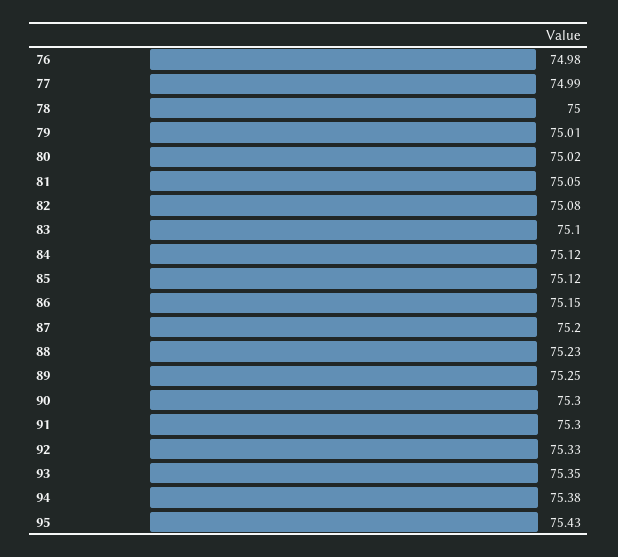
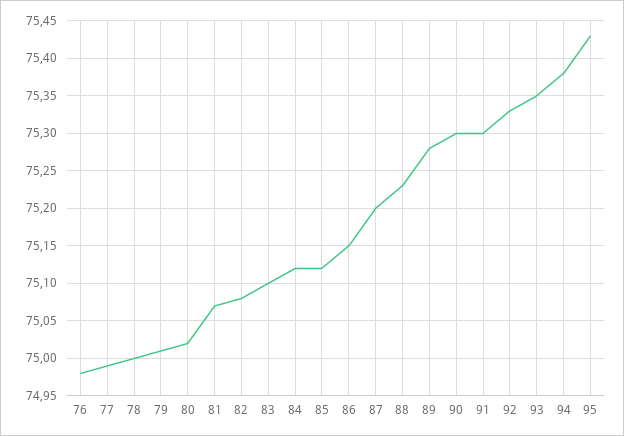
  {
    "76": 74.98,
    "77": 74.99,
    "78": 75,
    "79": 75.01,
    "80": 75.02,
-   "81": 75.05,
+   "81": 75.07,
    "82": 75.08,
    "83": 75.1,
    "84": 75.12,
    "85": 75.12,
    "86": 75.15,
    "87": 75.2,
    "88": 75.23,
-   "89": 75.25,
+   "89": 75.28,
    "90": 75.3,
    "91": 75.3,
    "92": 75.33,
    "93": 75.35,
    "94": 75.38,
    "95": 75.43
  }

